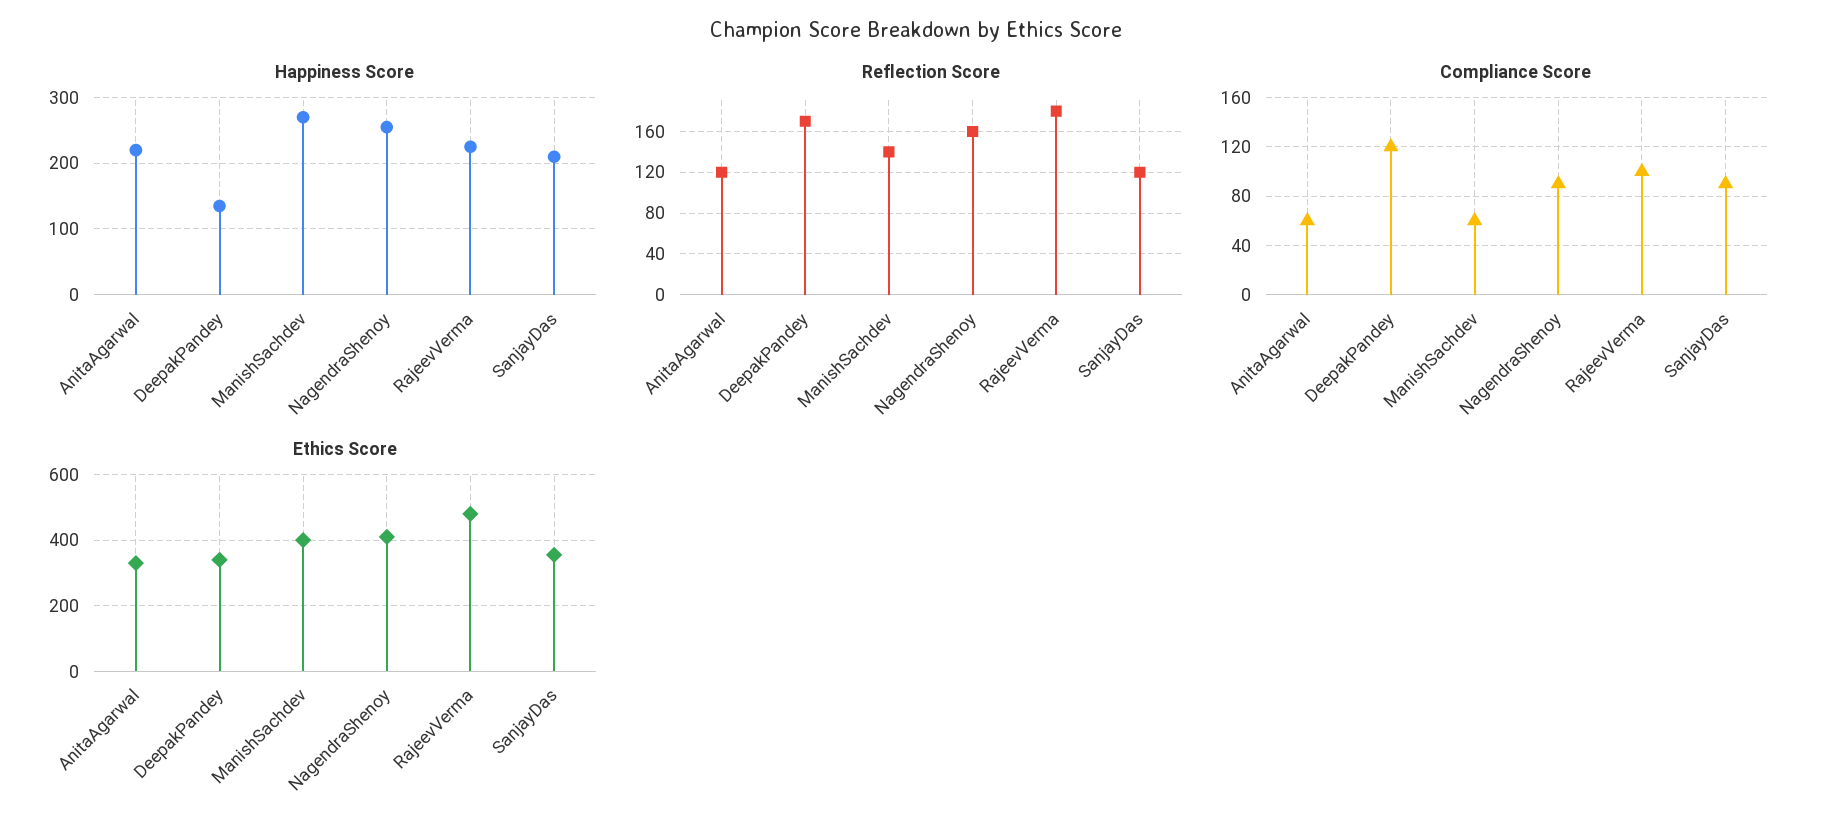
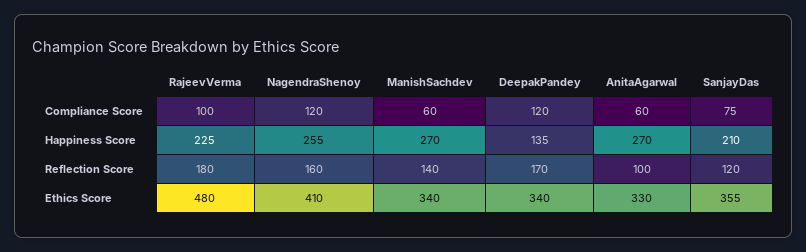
  {
    "Happiness Score": {
-     "AnitaAgarwal": 220,
+     "AnitaAgarwal": 270,
      "DeepakPandey": 135,
      "ManishSachdev": 270,
      "NagendraShenoy": 255,
      "RajeevVerma": 225,
      "SanjayDas": 210
    },
    "Reflection Score": {
-     "AnitaAgarwal": 120,
+     "AnitaAgarwal": 100,
      "DeepakPandey": 170,
      "ManishSachdev": 140,
      "NagendraShenoy": 160,
      "RajeevVerma": 180,
      "SanjayDas": 120
    },
    "Compliance Score": {
      "AnitaAgarwal": 60,
      "DeepakPandey": 120,
      "ManishSachdev": 60,
-     "NagendraShenoy": 90,
+     "NagendraShenoy": 120,
      "RajeevVerma": 100,
-     "SanjayDas": 90
+     "SanjayDas": 75
    },
    "Ethics Score": {
      "AnitaAgarwal": 330,
      "DeepakPandey": 340,
-     "ManishSachdev": 400,
+     "ManishSachdev": 340,
      "NagendraShenoy": 410,
      "RajeevVerma": 480,
      "SanjayDas": 355
    }
  }

